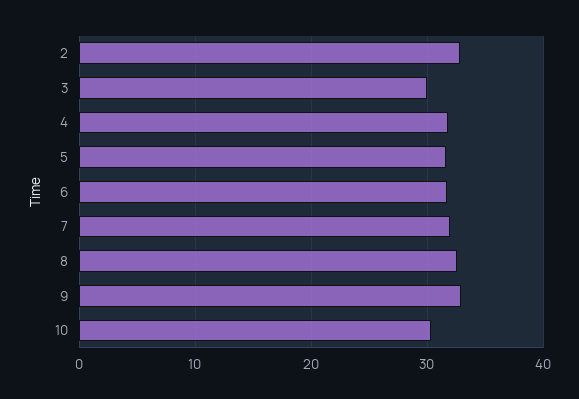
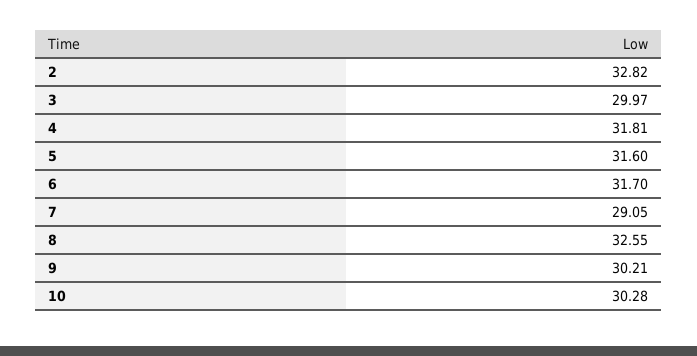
  {
    "2": 32.82,
    "3": 29.97,
    "4": 31.81,
    "5": 31.6,
    "6": 31.7,
-   "7": 32,
+   "7": 29.05,
    "8": 32.55,
-   "9": 33,
+   "9": 30.21,
    "10": 30.28
  }

